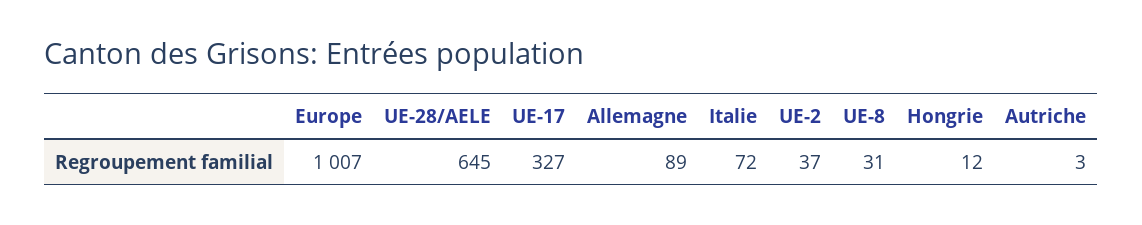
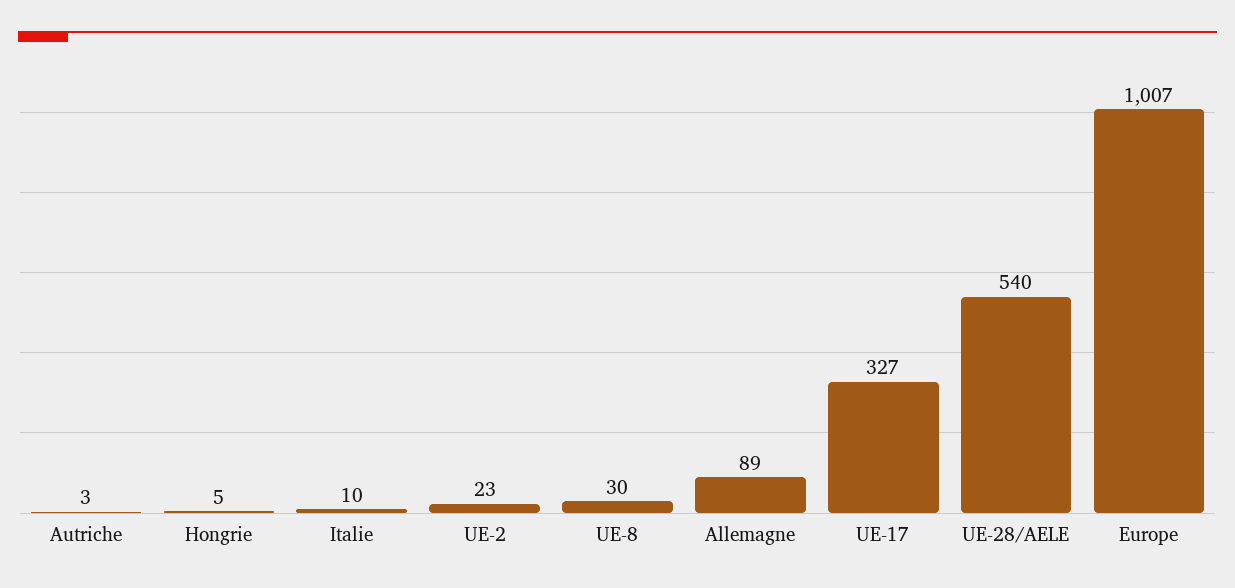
  {
    "Europe": 1007,
-   "UE-28/AELE": 645,
+   "UE-28/AELE": 540,
    "UE-17": 327,
    "Allemagne": 89,
-   "Italie": 72,
+   "Italie": 10,
-   "UE-2": 37,
+   "UE-2": 23,
-   "UE-8": 31,
+   "UE-8": 30,
-   "Hongrie": 12,
+   "Hongrie": 5,
    "Autriche": 3
  }

